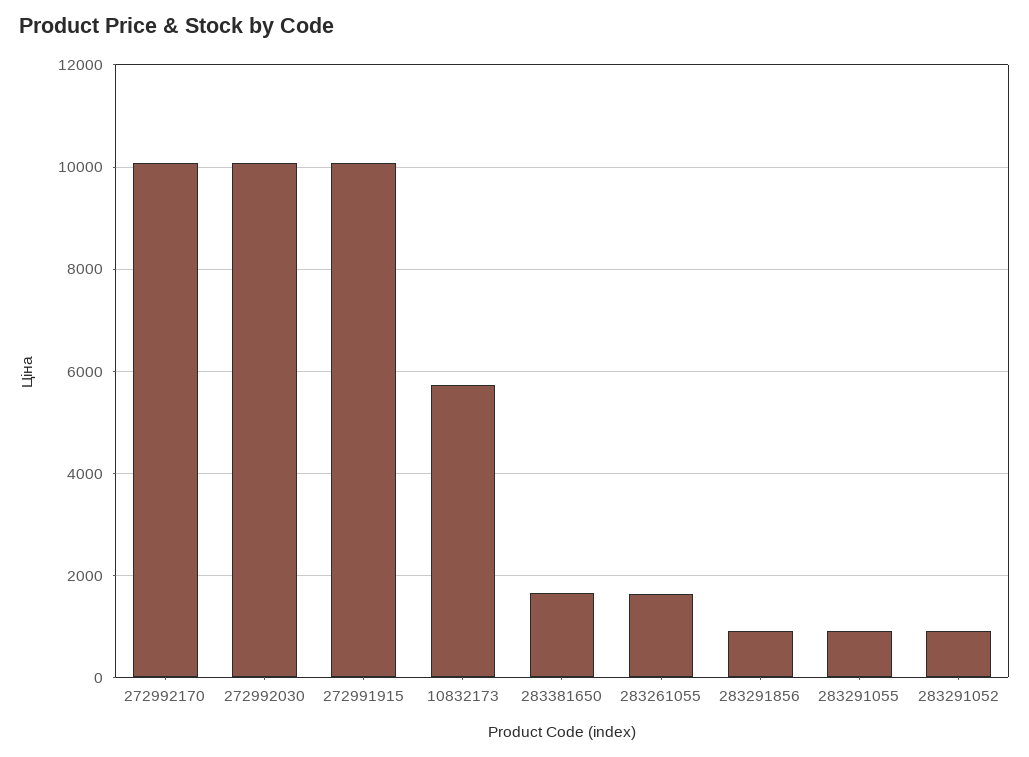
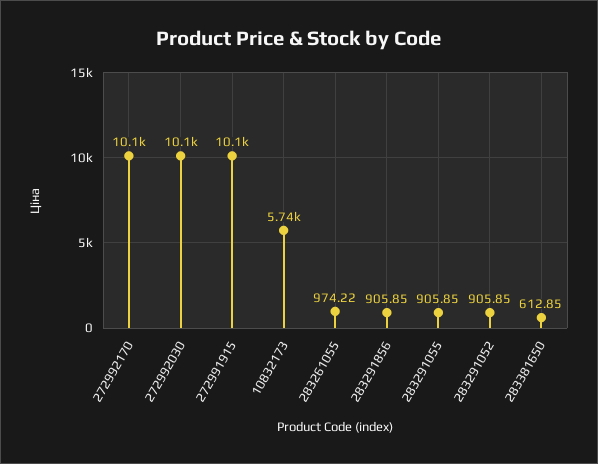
  {
    "272992170": 10100,
    "272992030": 10100,
    "272991915": 10100,
    "10832173": 5740,
-   "283381650": 1600,
+   "283381650": 612.85,
-   "283261055": 1600,
+   "283261055": 974.22,
    "283291856": 905.85,
    "283291055": 905.85,
    "283291052": 905.85
  }

